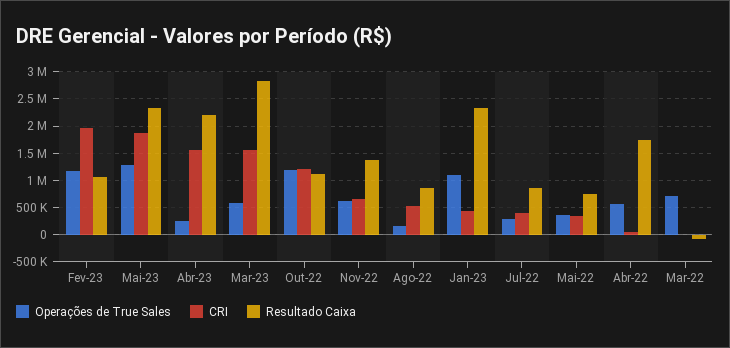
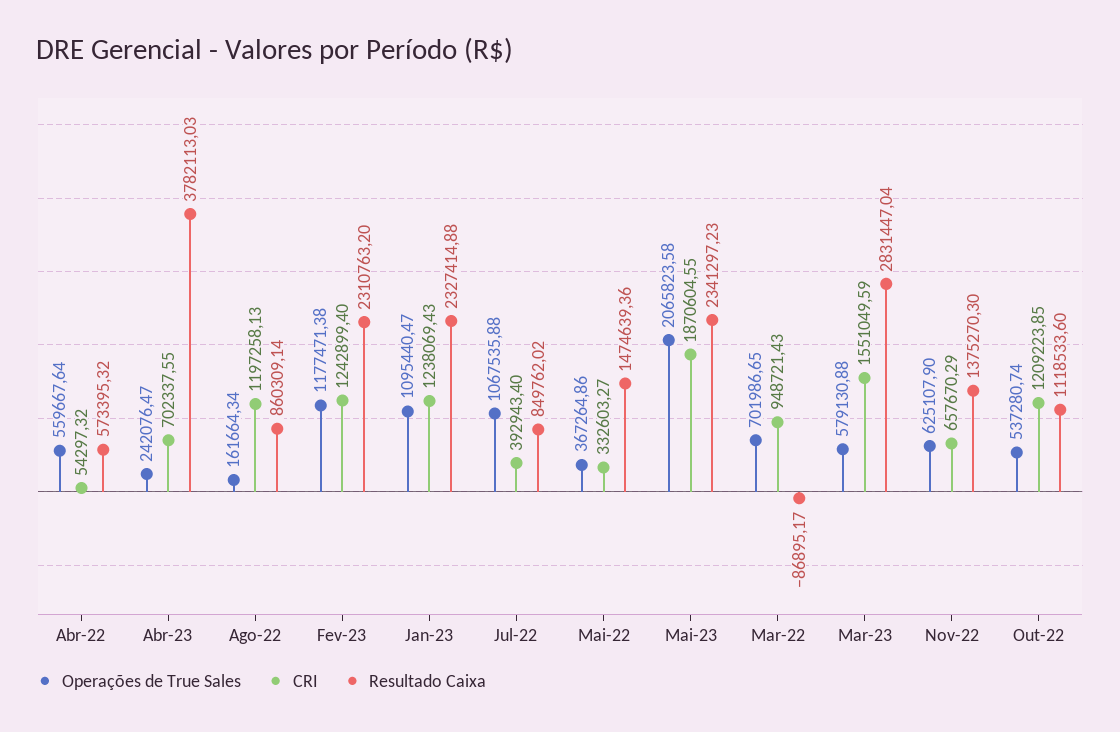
  {
    "Operações de True Sales": {
      "Fev-23": 1177471.38,
-     "Mai-23": 1250000,
+     "Mai-23": 2065823.58,
      "Abr-23": 242076.47,
      "Mar-23": 579130.88,
-     "Out-22": 1250000,
+     "Out-22": 537280.74,
      "Nov-22": 625107.9,
      "Ago-22": 161664.34,
      "Jan-23": 1095440.47,
-     "Jul-22": 250000,
+     "Jul-22": 1067535.88,
      "Mai-22": 367264.86,
      "Abr-22": 559667.64,
      "Mar-22": 701986.65
    },
    "CRI": {
-     "Fev-23": 2000000,
+     "Fev-23": 1242899.4,
      "Mai-23": 1870604.55,
-     "Abr-23": 1500000,
+     "Abr-23": 702337.55,
      "Mar-23": 1551049.59,
      "Out-22": 1209223.85,
      "Nov-22": 657670.29,
-     "Ago-22": 500000,
+     "Ago-22": 1197258.13,
-     "Jan-23": 500000,
+     "Jan-23": 1238069.43,
      "Jul-22": 392943.4,
      "Mai-22": 332603.27,
      "Abr-22": 54297.32,
-     "Mar-22": 0
+     "Mar-22": 948721.43
    },
    "Resultado Caixa": {
-     "Fev-23": 1000000,
+     "Fev-23": 2310763.2,
      "Mai-23": 2341297.23,
-     "Abr-23": 2250000,
+     "Abr-23": 3782113.03,
      "Mar-23": 2831447.04,
      "Out-22": 1118533.6,
      "Nov-22": 1375270.3,
      "Ago-22": 860309.14,
      "Jan-23": 2327414.88,
      "Jul-22": 849762.02,
-     "Mai-22": 750000,
+     "Mai-22": 1474639.36,
-     "Abr-22": 1750000,
+     "Abr-22": 573395.32,
      "Mar-22": -86895.17
    }
  }

